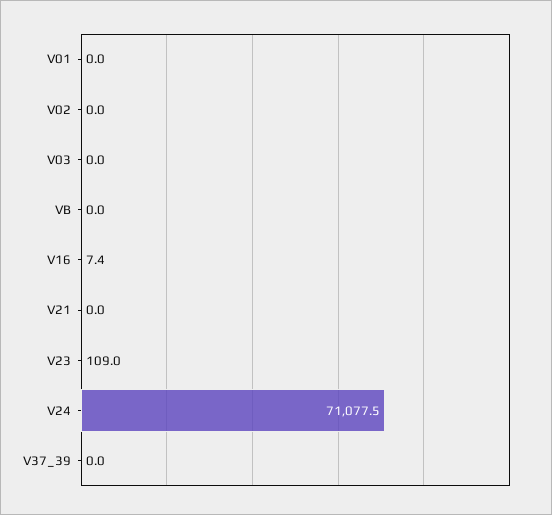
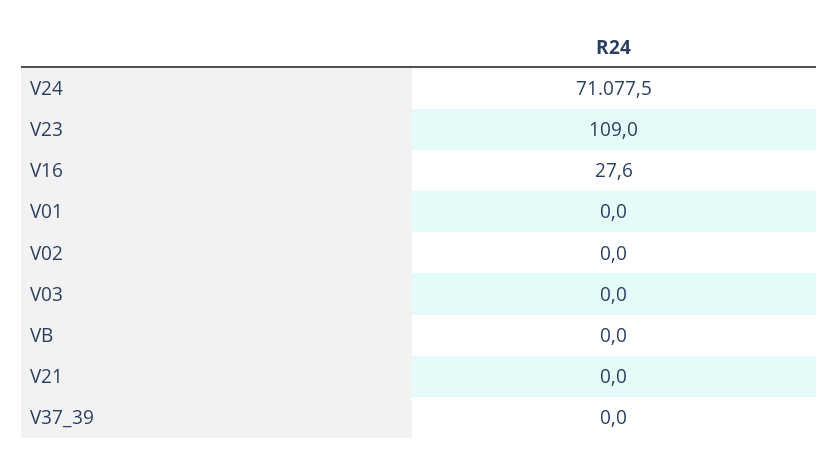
  {
    "V01": 0,
    "V02": 0,
    "V03": 0,
    "VB": 0,
-   "V16": 7.4,
+   "V16": 27.6,
    "V21": 0,
    "V23": 109,
    "V24": 71077.5,
    "V37_39": 0
  }

